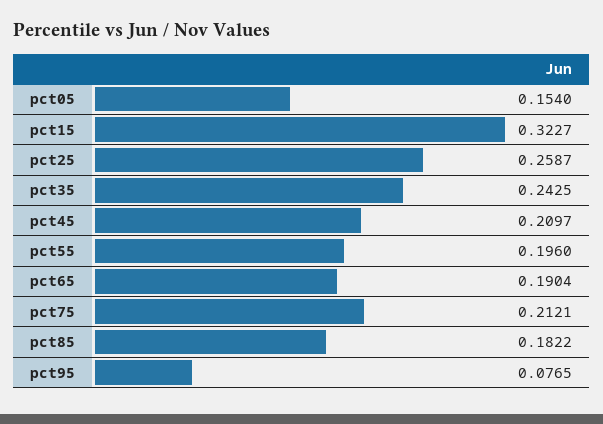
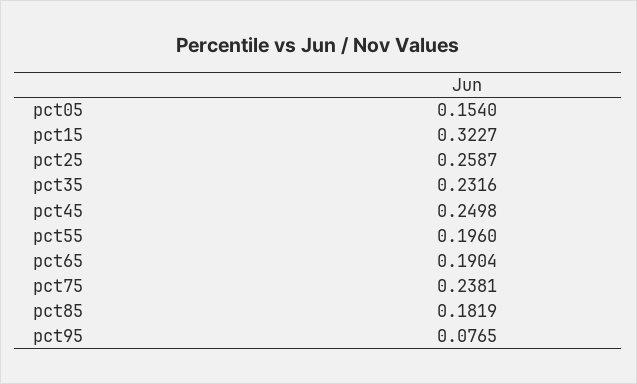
  {
    "pct05": 0.154,
    "pct15": 0.3227,
    "pct25": 0.2587,
-   "pct35": 0.2425,
+   "pct35": 0.2316,
-   "pct45": 0.2097,
+   "pct45": 0.2498,
    "pct55": 0.196,
    "pct65": 0.1904,
-   "pct75": 0.2121,
+   "pct75": 0.2381,
-   "pct85": 0.1822,
+   "pct85": 0.1819,
    "pct95": 0.0765
  }

